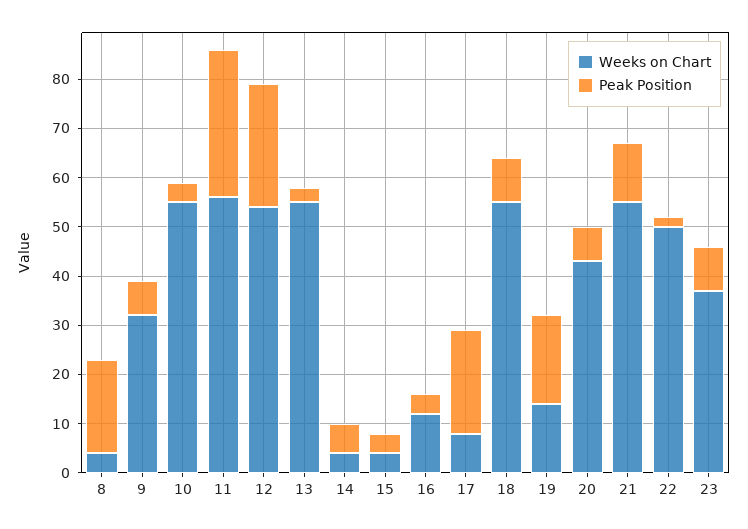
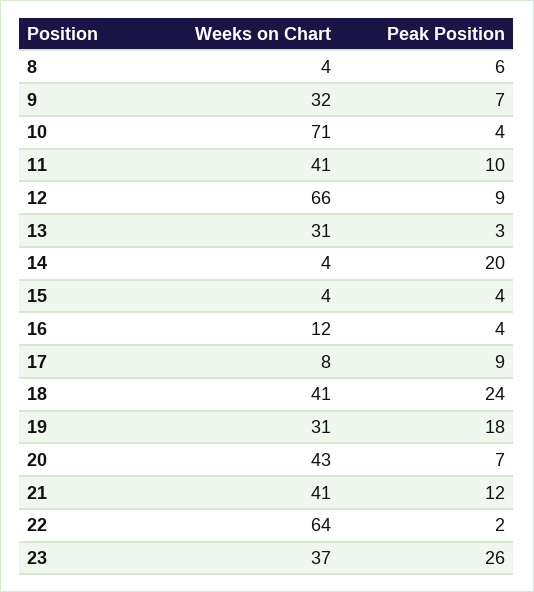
  {
    "Weeks on Chart": {
      "8": 4,
      "9": 32,
-     "10": 55,
+     "10": 71,
-     "11": 55,
+     "11": 41,
-     "12": 55,
+     "12": 66,
-     "13": 55,
+     "13": 31,
      "14": 4,
      "15": 4,
      "16": 12,
      "17": 8,
-     "18": 55,
+     "18": 41,
-     "19": 15,
+     "19": 31,
      "20": 43,
-     "21": 55,
+     "21": 41,
-     "22": 50,
+     "22": 64,
      "23": 37
    },
    "Peak Position": {
-     "8": 20,
+     "8": 6,
      "9": 7,
      "10": 4,
-     "11": 30,
+     "11": 10,
-     "12": 25,
+     "12": 9,
      "13": 3,
-     "14": 5,
+     "14": 20,
      "15": 4,
      "16": 4,
-     "17": 20,
+     "17": 9,
-     "18": 10,
+     "18": 24,
      "19": 18,
      "20": 7,
      "21": 12,
      "22": 2,
-     "23": 10
+     "23": 26
    }
  }

